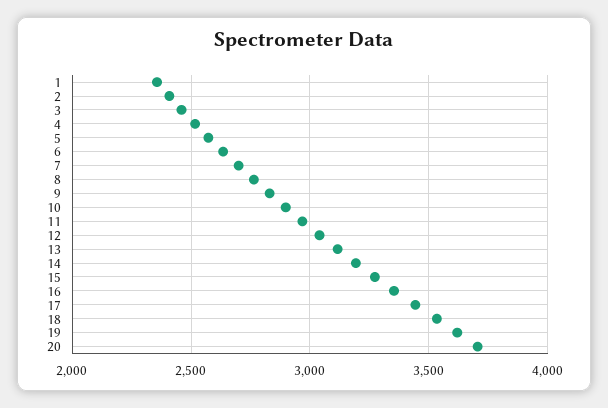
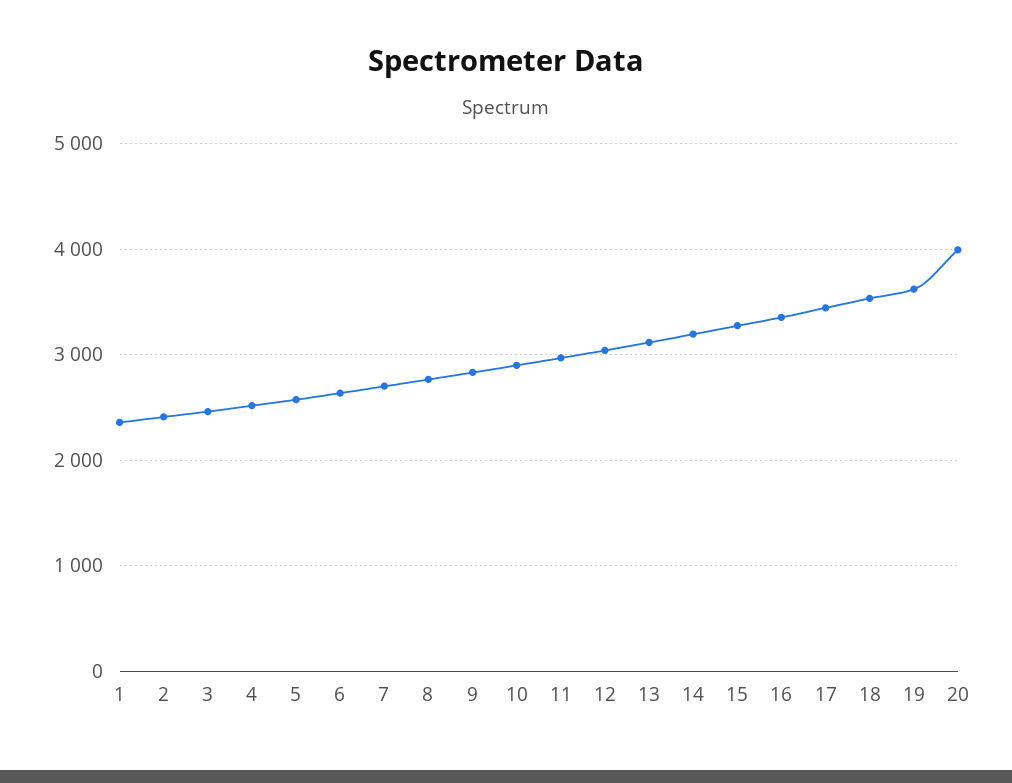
  {
    "1": 2350,
    "2": 2400,
    "3": 2450,
    "4": 2500,
    "5": 2550,
    "6": 2650,
    "7": 2700,
    "8": 2750,
    "9": 2850,
    "10": 2900,
    "11": 2950,
    "12": 3050,
    "13": 3100,
    "14": 3200,
    "15": 3250,
    "16": 3350,
    "17": 3450,
    "18": 3550,
    "19": 3600,
-   "20": 3700
+   "20": 4000
  }

